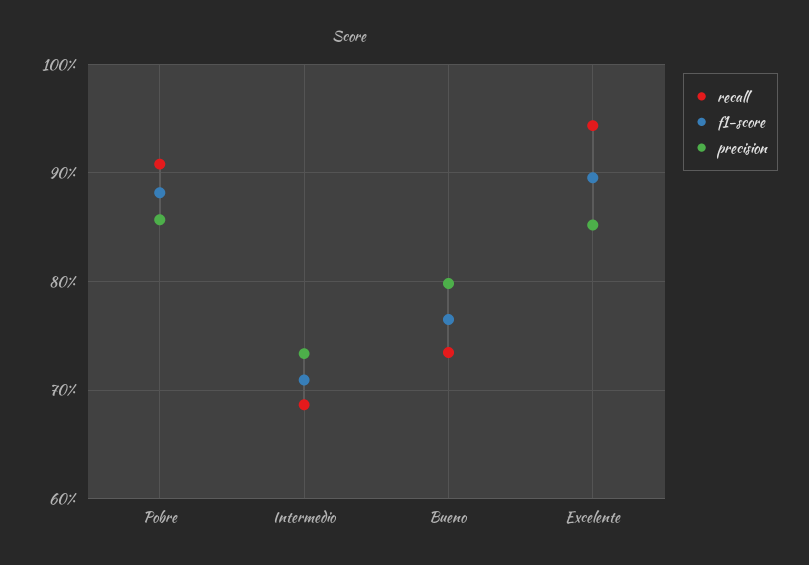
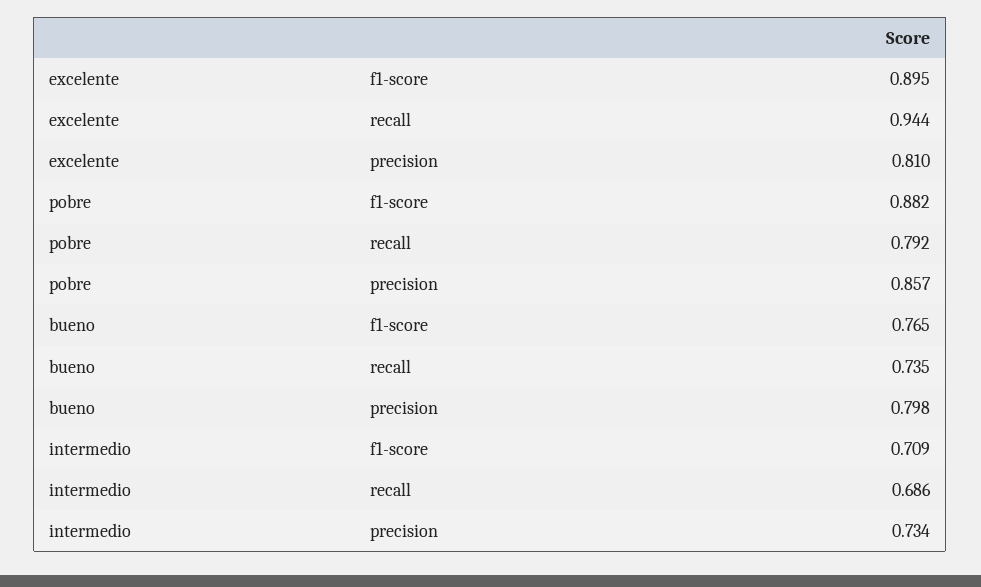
  {
    "recall": {
-     "Pobre": 0.91,
+     "Pobre": 0.792,
      "Intermedio": 0.686,
      "Bueno": 0.735,
      "Excelente": 0.944
    },
    "f1-score": {
      "Pobre": 0.882,
      "Intermedio": 0.709,
      "Bueno": 0.765,
      "Excelente": 0.895
    },
    "precision": {
      "Pobre": 0.857,
      "Intermedio": 0.734,
      "Bueno": 0.798,
-     "Excelente": 0.85
+     "Excelente": 0.81
    }
  }

